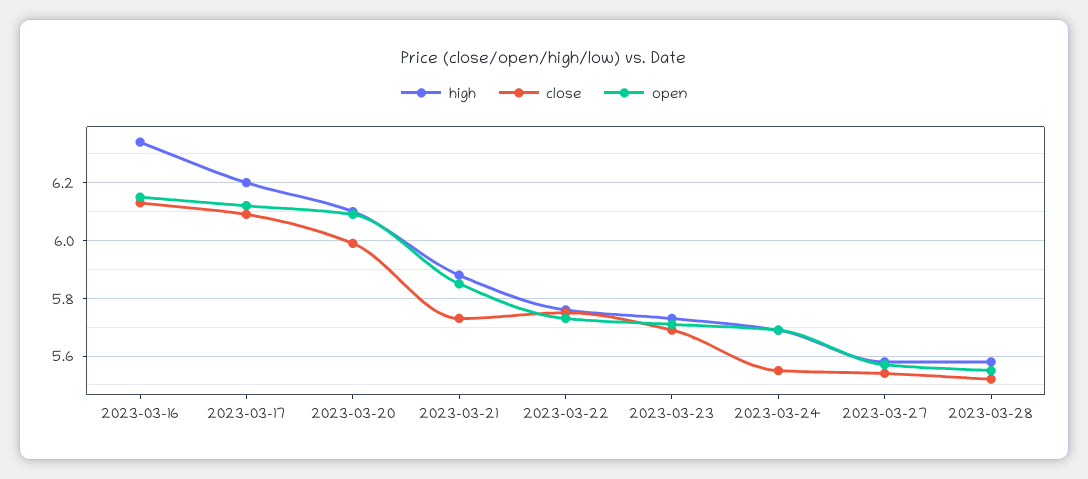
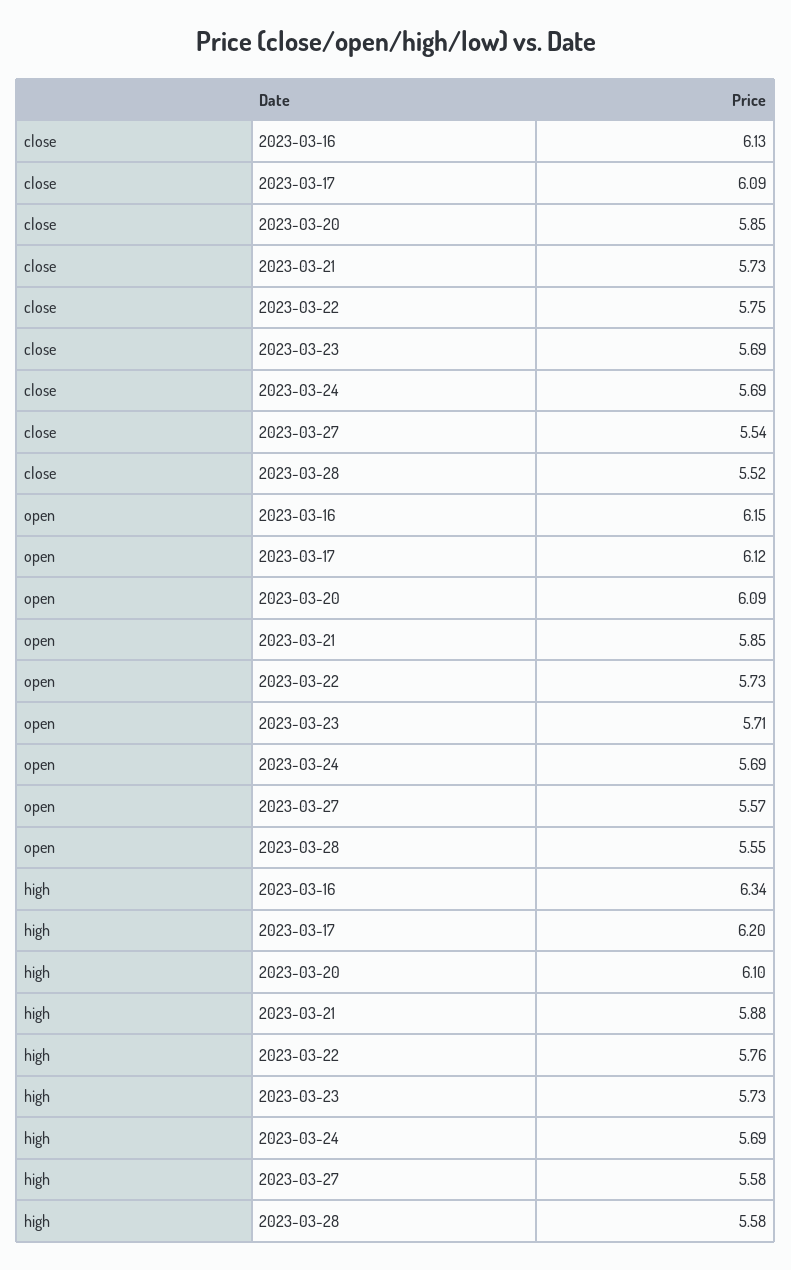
  {
    "high": {
      "2023-03-16": 6.34,
      "2023-03-17": 6.2,
      "2023-03-20": 6.1,
      "2023-03-21": 5.88,
      "2023-03-22": 5.76,
      "2023-03-23": 5.73,
      "2023-03-24": 5.69,
      "2023-03-27": 5.58,
      "2023-03-28": 5.58
    },
    "close": {
      "2023-03-16": 6.13,
      "2023-03-17": 6.09,
-     "2023-03-20": 6,
+     "2023-03-20": 5.85,
      "2023-03-21": 5.73,
      "2023-03-22": 5.75,
      "2023-03-23": 5.69,
-     "2023-03-24": 5.55,
+     "2023-03-24": 5.69,
      "2023-03-27": 5.54,
      "2023-03-28": 5.52
    },
    "open": {
      "2023-03-16": 6.15,
      "2023-03-17": 6.12,
      "2023-03-20": 6.09,
      "2023-03-21": 5.85,
      "2023-03-22": 5.73,
      "2023-03-23": 5.71,
      "2023-03-24": 5.69,
      "2023-03-27": 5.57,
      "2023-03-28": 5.55
    }
  }

